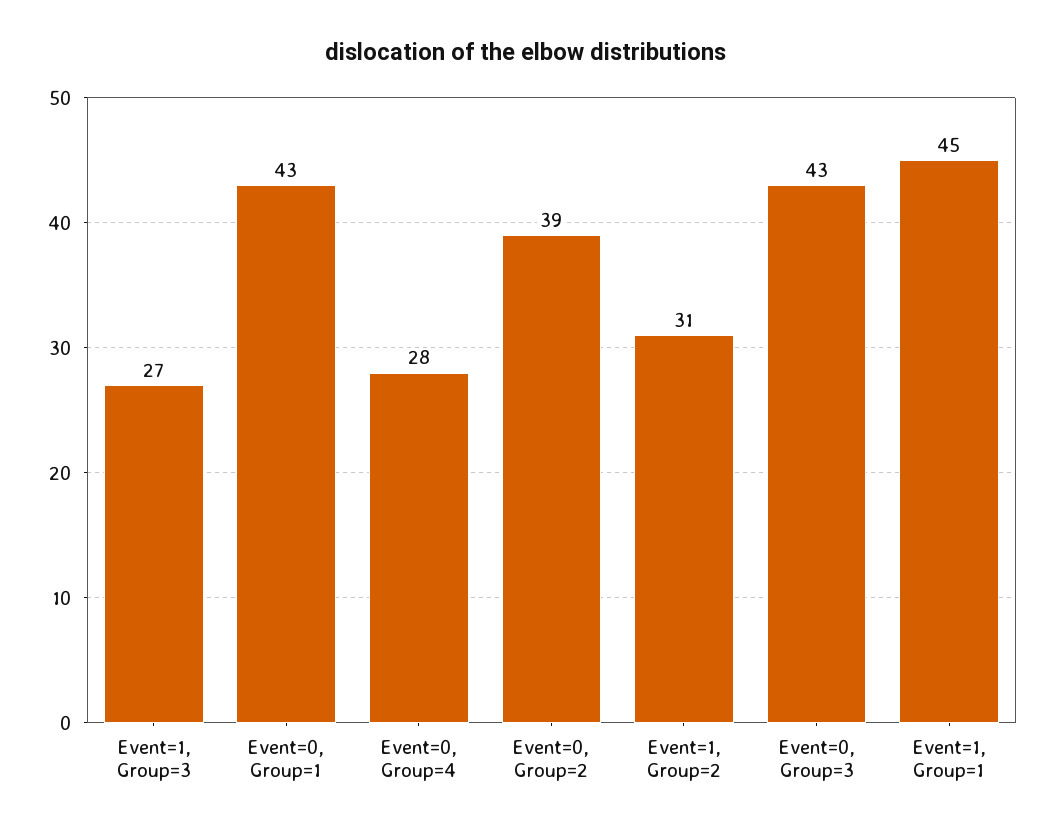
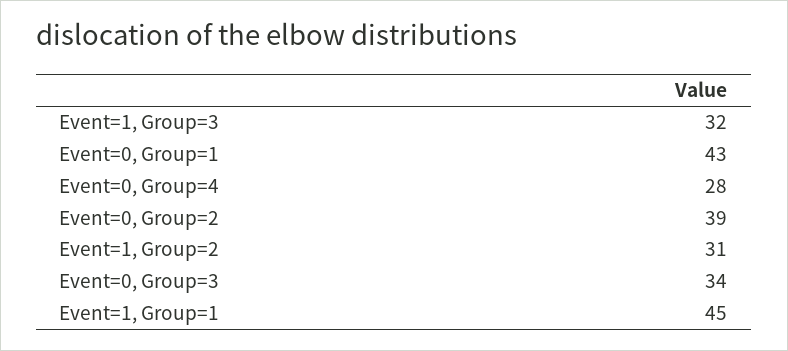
  {
-   "Event=1, Group=3": 27,
+   "Event=1, Group=3": 32,
    "Event=0, Group=1": 43,
    "Event=0, Group=4": 28,
    "Event=0, Group=2": 39,
    "Event=1, Group=2": 31,
-   "Event=0, Group=3": 43,
+   "Event=0, Group=3": 34,
    "Event=1, Group=1": 45
  }

